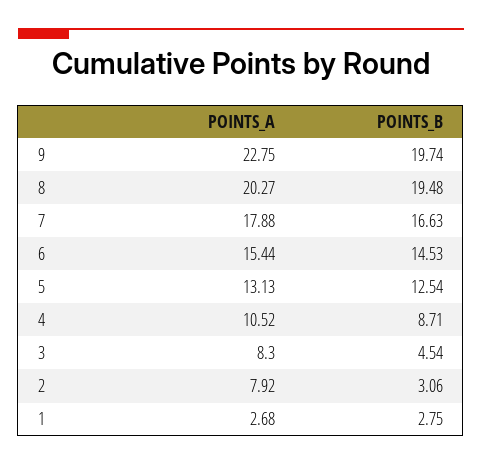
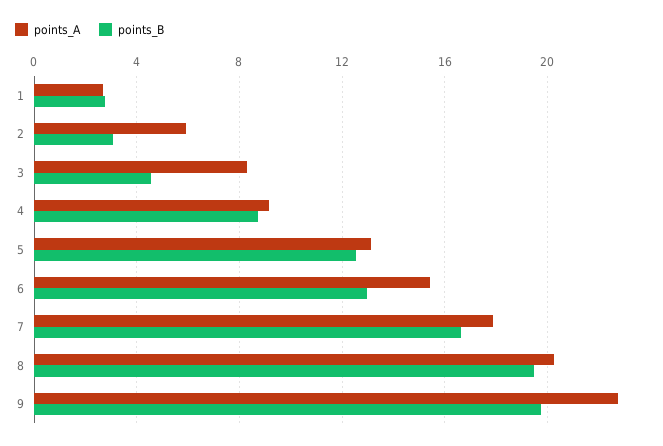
  {
    "POINTS_A": {
      "9": 22.75,
      "8": 20.27,
      "7": 17.88,
      "6": 15.44,
      "5": 13.13,
-     "4": 10.52,
+     "4": 9,
      "3": 8.3,
-     "2": 7.92,
+     "2": 6,
      "1": 2.68
    },
    "POINTS_B": {
      "9": 19.74,
      "8": 19.48,
      "7": 16.63,
-     "6": 14.53,
+     "6": 13,
      "5": 12.54,
      "4": 8.71,
      "3": 4.54,
      "2": 3.06,
      "1": 2.75
    }
  }

